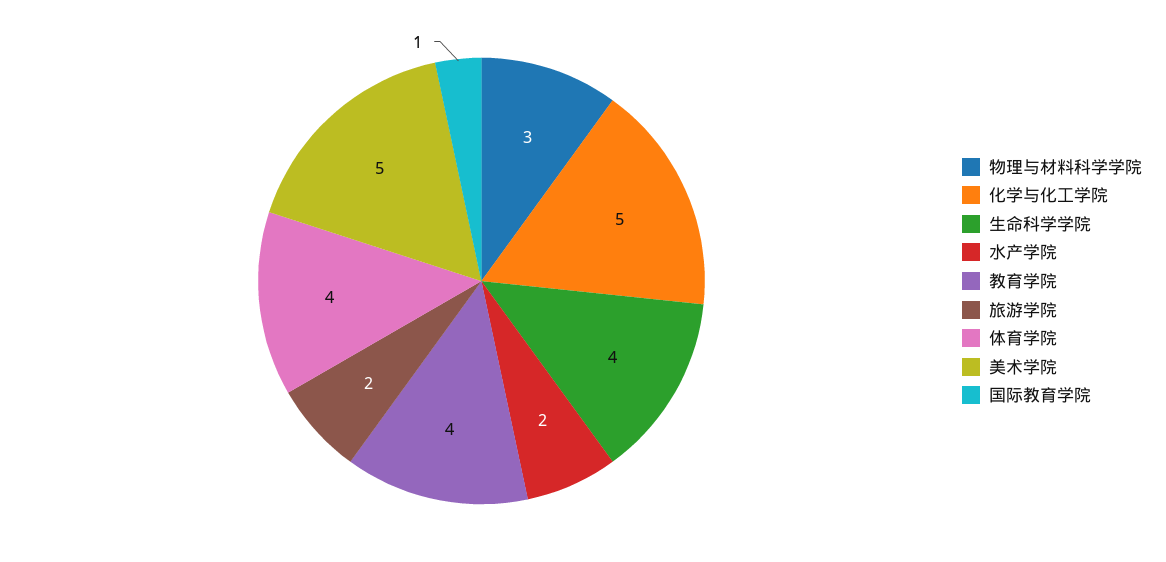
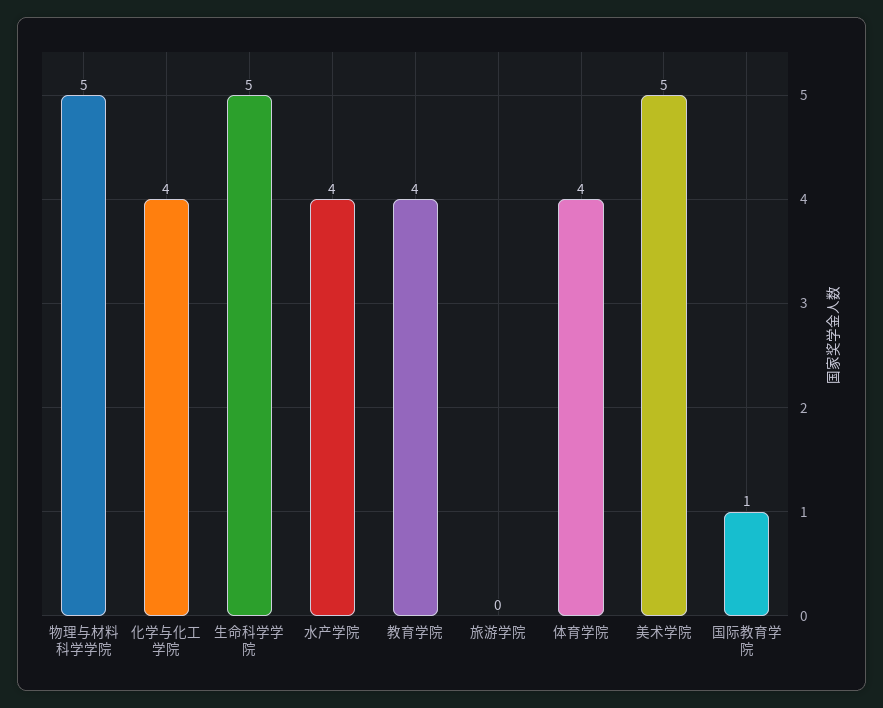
  {
-   "物理与材料科学学院": 3,
+   "物理与材料科学学院": 5,
-   "化学与化工学院": 5,
+   "化学与化工学院": 4,
-   "生命科学学院": 4,
+   "生命科学学院": 5,
-   "水产学院": 2,
+   "水产学院": 4,
    "教育学院": 4,
-   "旅游学院": 2,
+   "旅游学院": 0,
    "体育学院": 4,
    "美术学院": 5,
    "国际教育学院": 1
  }

